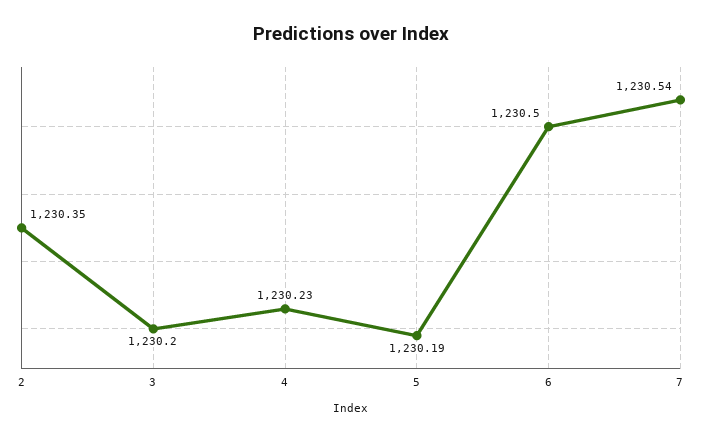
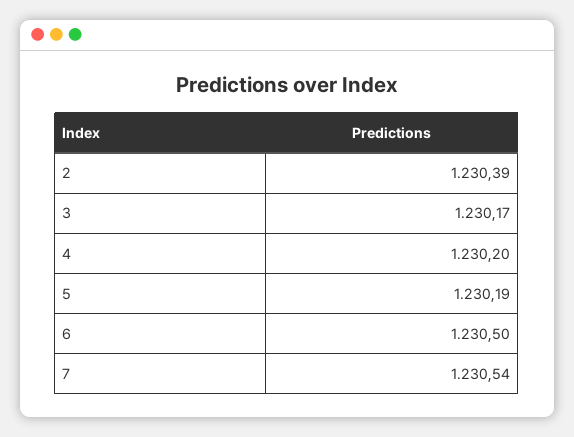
  {
-   "2": 1230.35,
+   "2": 1230.39,
-   "3": 1230.2,
+   "3": 1230.17,
-   "4": 1230.23,
+   "4": 1230.2,
    "5": 1230.19,
    "6": 1230.5,
    "7": 1230.54
  }

